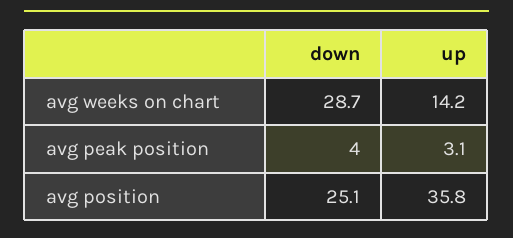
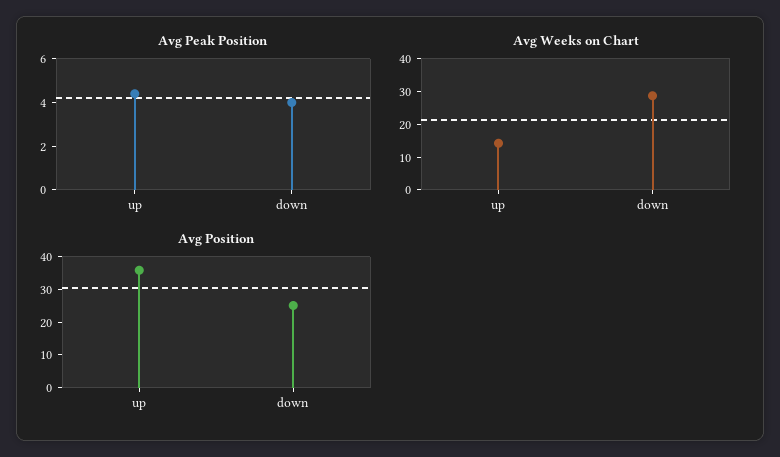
  {
    "avg weeks on chart": {
      "down": 28.7,
      "up": 14.2
    },
    "avg peak position": {
      "down": 4,
-     "up": 3.1
+     "up": 4.5
    },
    "avg position": {
      "down": 25.1,
      "up": 35.8
    }
  }

